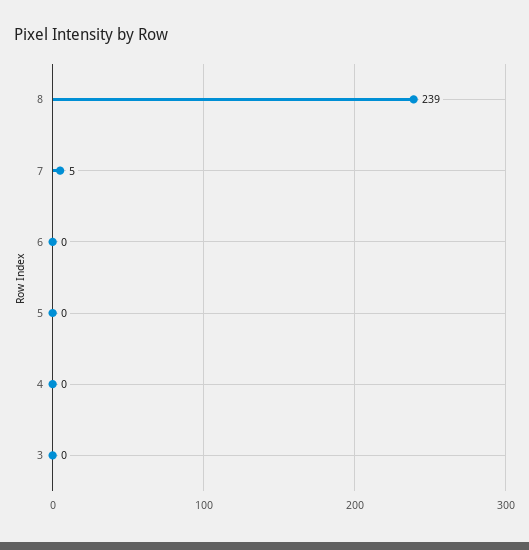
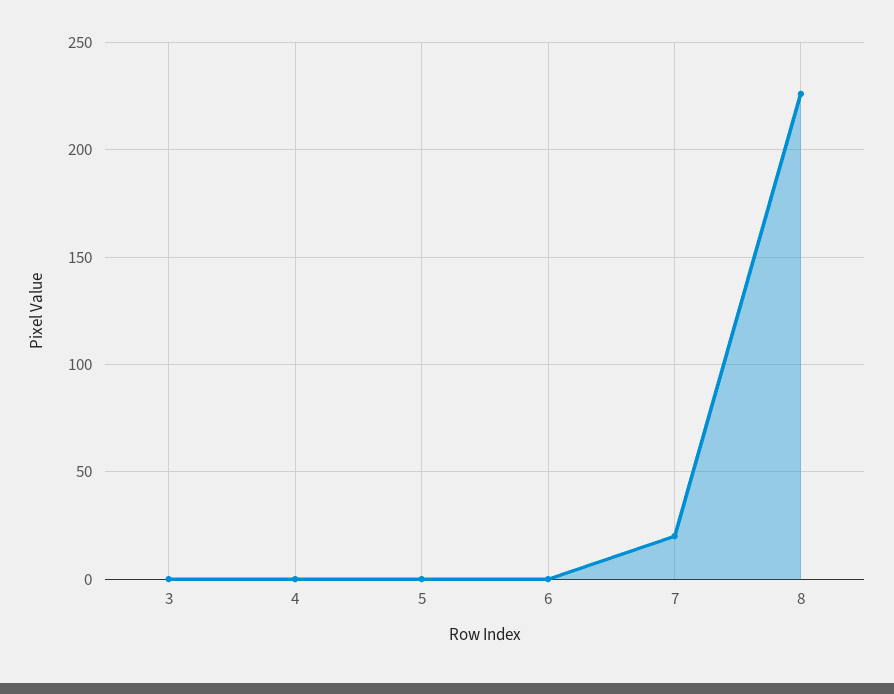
  {
-   "8": 239,
+   "8": 225,
-   "7": 5,
+   "7": 20,
    "6": 0,
    "5": 0,
    "4": 0,
    "3": 0
  }

